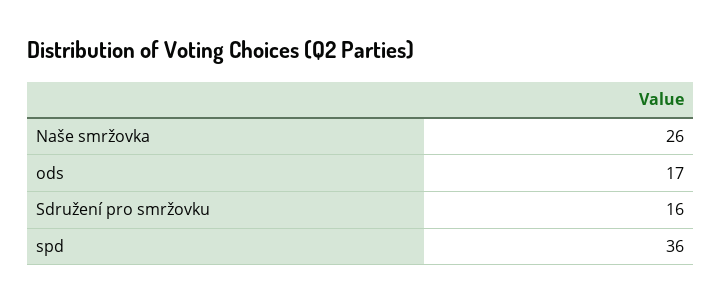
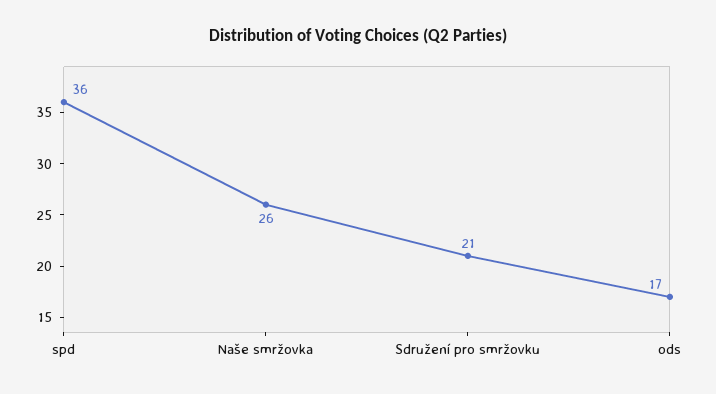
  {
    "Naše smržovka": 26,
    "ods": 17,
-   "Sdružení pro smržovku": 16,
+   "Sdružení pro smržovku": 21,
    "spd": 36
  }

